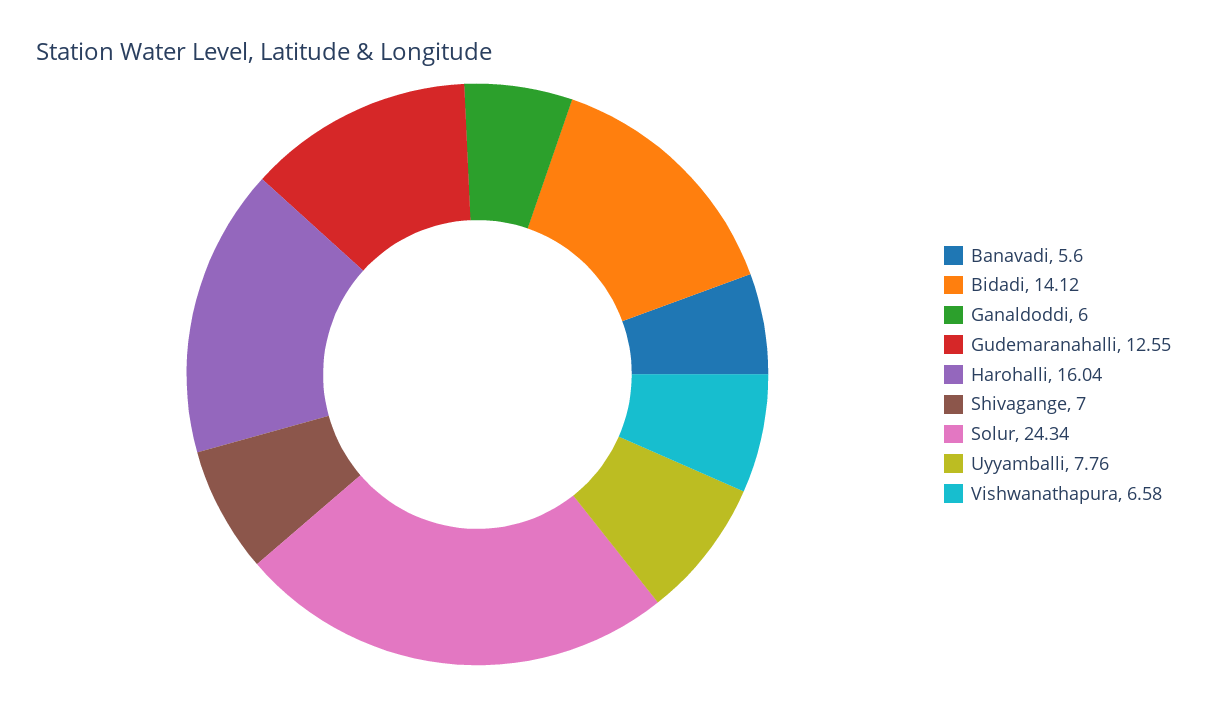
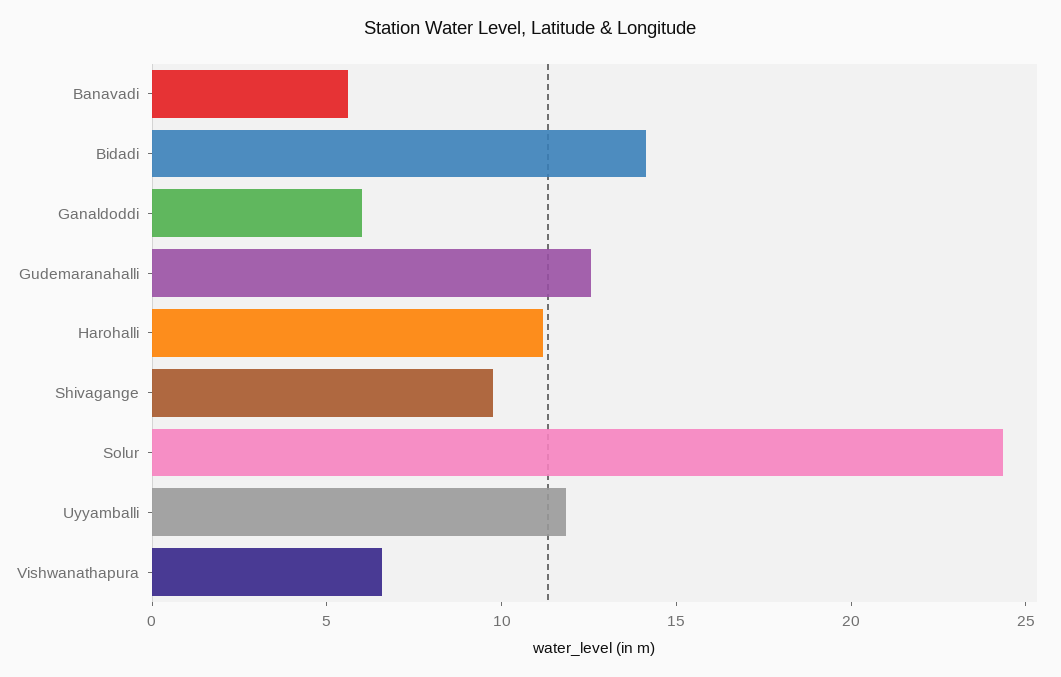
  {
    "Banavadi": 5.6,
    "Bidadi": 14.12,
    "Ganaldoddi": 6,
    "Gudemaranahalli": 12.55,
-   "Harohalli": 16.04,
+   "Harohalli": 11,
-   "Shivagange": 7,
+   "Shivagange": 10,
    "Solur": 24.34,
-   "Uyyamballi": 7.76,
+   "Uyyamballi": 12,
    "Vishwanathapura": 6.58
  }

